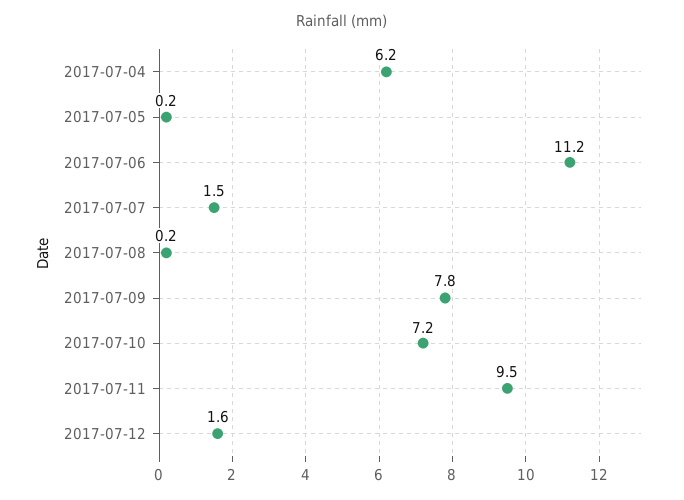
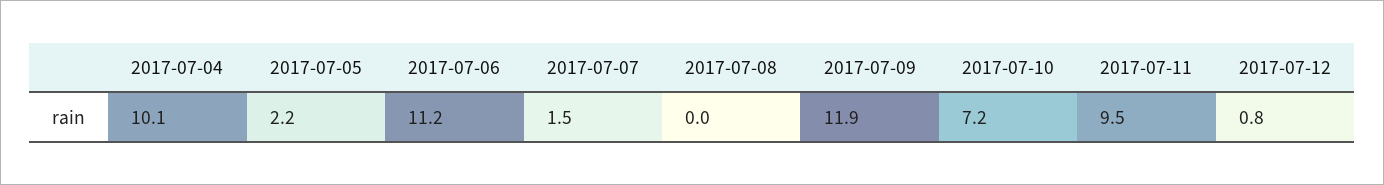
  {
-   "2017-07-04": 6.2,
+   "2017-07-04": 10.1,
-   "2017-07-05": 0.2,
+   "2017-07-05": 2.2,
    "2017-07-06": 11.2,
    "2017-07-07": 1.5,
-   "2017-07-08": 0.2,
+   "2017-07-08": 0,
-   "2017-07-09": 7.8,
+   "2017-07-09": 11.9,
    "2017-07-10": 7.2,
    "2017-07-11": 9.5,
-   "2017-07-12": 1.6
+   "2017-07-12": 0.8
  }

